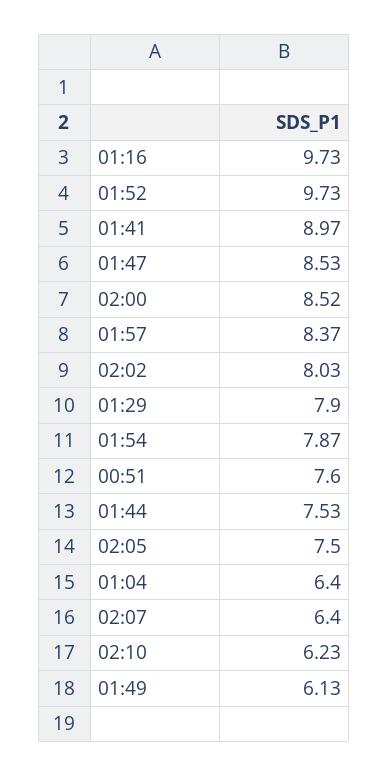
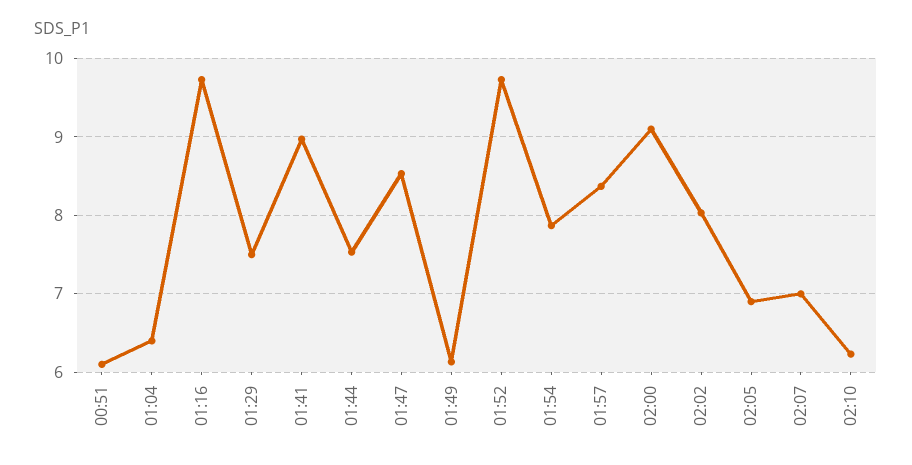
  {
    "01:16": 9.73,
    "01:52": 9.73,
    "01:41": 8.97,
    "01:47": 8.53,
-   "02:00": 8.52,
+   "02:00": 9.1,
    "01:57": 8.37,
    "02:02": 8.03,
-   "01:29": 7.9,
+   "01:29": 7.5,
    "01:54": 7.87,
-   "00:51": 7.6,
+   "00:51": 6.1,
    "01:44": 7.53,
-   "02:05": 7.5,
+   "02:05": 6.9,
    "01:04": 6.4,
-   "02:07": 6.4,
+   "02:07": 7,
    "02:10": 6.23,
    "01:49": 6.13
  }

